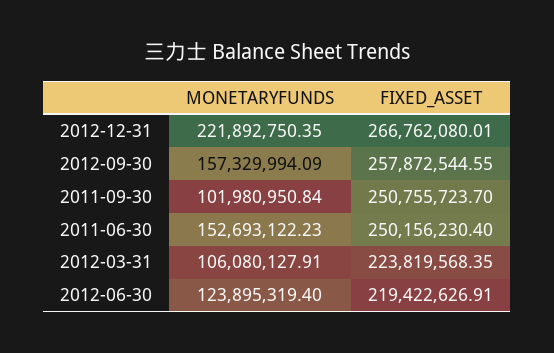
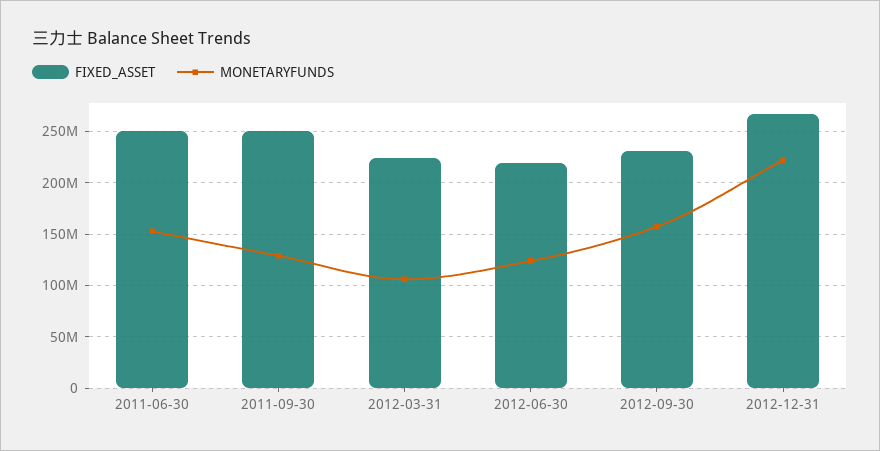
  {
    "MONETARYFUNDS": {
      "2012-12-31": 221892750.35,
      "2012-09-30": 157329994.09,
-     "2011-09-30": 101980950.84,
+     "2011-09-30": 130000000,
      "2011-06-30": 152693122.23,
      "2012-03-31": 106080127.91,
      "2012-06-30": 123895319.4
    },
    "FIXED_ASSET": {
      "2012-12-31": 266762080.01,
-     "2012-09-30": 257872544.55,
+     "2012-09-30": 230000000,
      "2011-09-30": 250755723.7,
      "2011-06-30": 250156230.4,
      "2012-03-31": 223819568.35,
      "2012-06-30": 219422626.91
    }
  }

